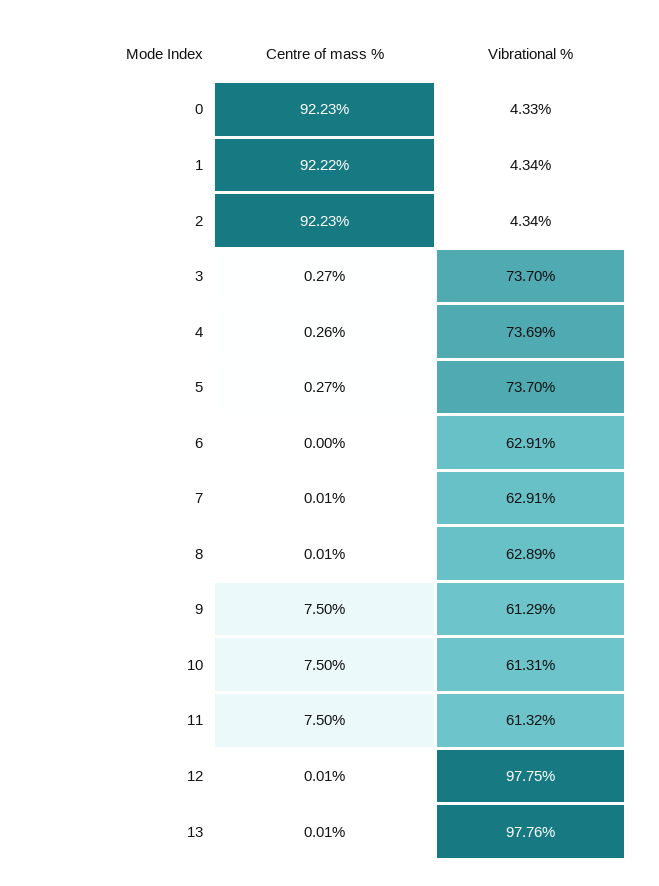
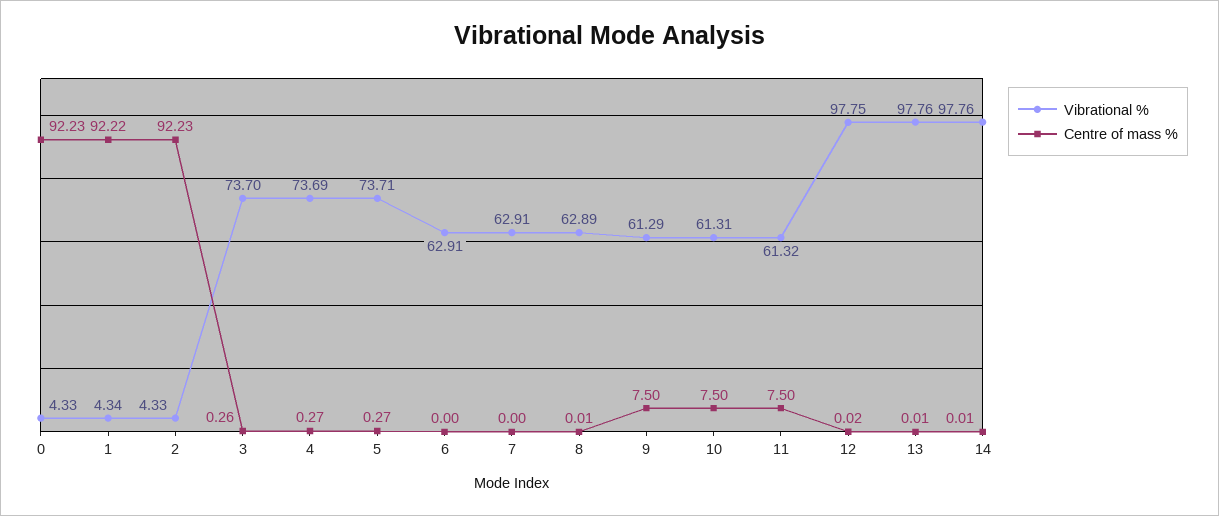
  {
    "Centre of mass %": {
      "0": 92.23,
      "1": 92.22,
      "2": 92.23,
-     "3": 0.27,
+     "3": 0.26,
-     "4": 0.26,
+     "4": 0.27,
      "5": 0.27,
      "6": 0,
-     "7": 0.01,
+     "7": 0,
      "8": 0.01,
      "9": 7.5,
      "10": 7.5,
      "11": 7.5,
-     "12": 0.01,
+     "12": 0.02,
-     "13": 0.01
+     "13": 0.01,
+     "14": 0.01
    },
    "Vibrational %": {
      "0": 4.33,
      "1": 4.34,
-     "2": 4.34,
+     "2": 4.33,
      "3": 73.7,
      "4": 73.69,
-     "5": 73.7,
+     "5": 73.71,
      "6": 62.91,
      "7": 62.91,
      "8": 62.89,
      "9": 61.29,
      "10": 61.31,
      "11": 61.32,
      "12": 97.75,
-     "13": 97.76
+     "13": 97.76,
+     "14": 97.76
    }
  }

